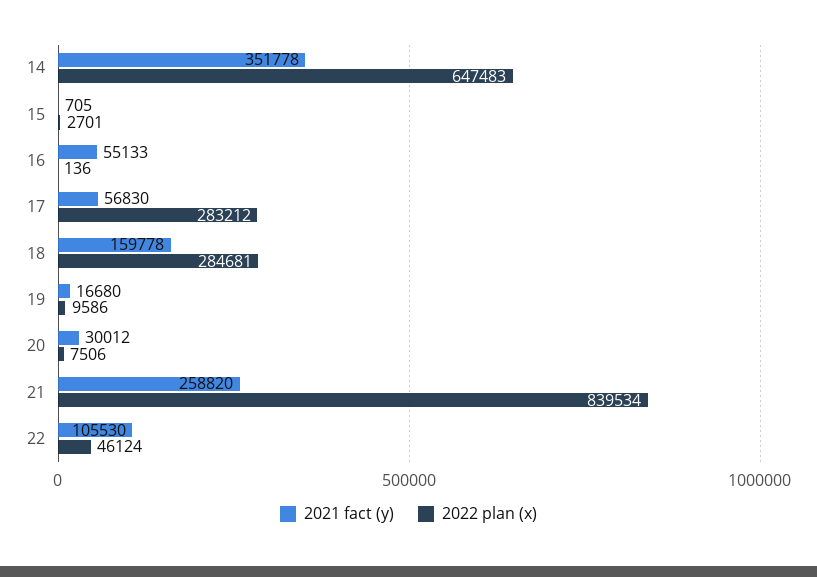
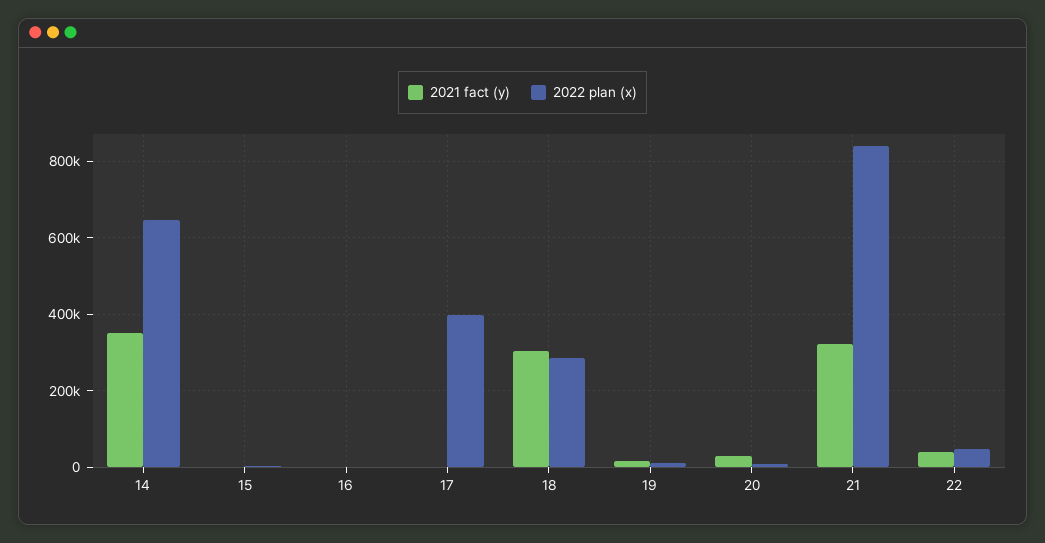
  {
    "2021 fact (y)": {
      "14": 351778,
      "15": 705,
-     "16": 55133,
+     "16": 0,
-     "17": 56830,
+     "17": 0,
-     "18": 159778,
+     "18": 300000,
      "19": 16680,
      "20": 30012,
-     "21": 258820,
+     "21": 320000,
-     "22": 105530
+     "22": 40000
    },
    "2022 plan (x)": {
      "14": 647483,
      "15": 2701,
      "16": 136,
-     "17": 283212,
+     "17": 400000,
      "18": 284681,
      "19": 9586,
      "20": 7506,
      "21": 839534,
      "22": 46124
    }
  }

